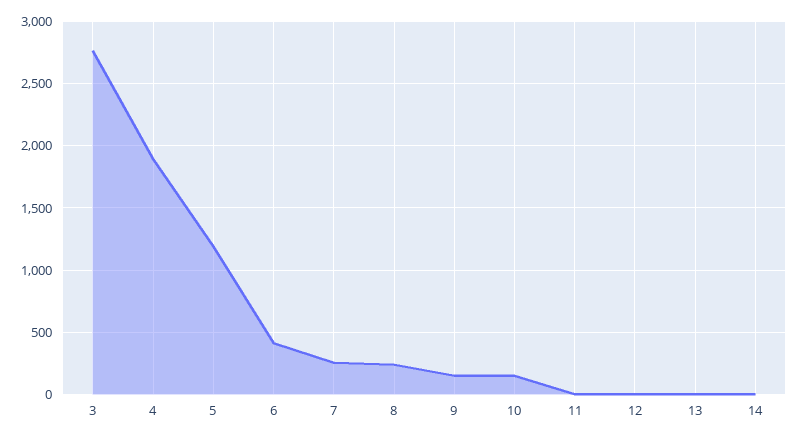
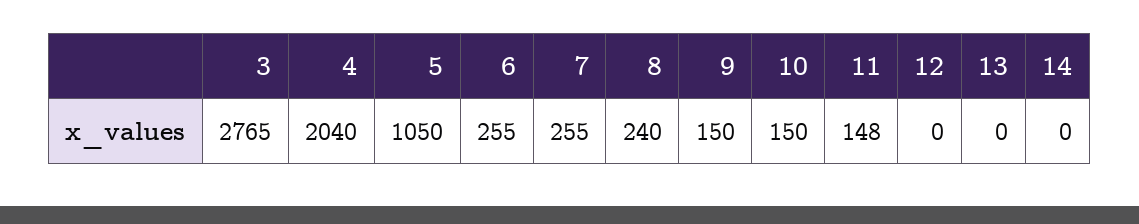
  {
    "3": 2765,
-   "4": 1900,
+   "4": 2040,
-   "5": 1200,
+   "5": 1050,
-   "6": 400,
+   "6": 255,
    "7": 255,
    "8": 240,
    "9": 150,
    "10": 150,
-   "11": 0,
+   "11": 148,
    "12": 0,
    "13": 0,
    "14": 0
  }

